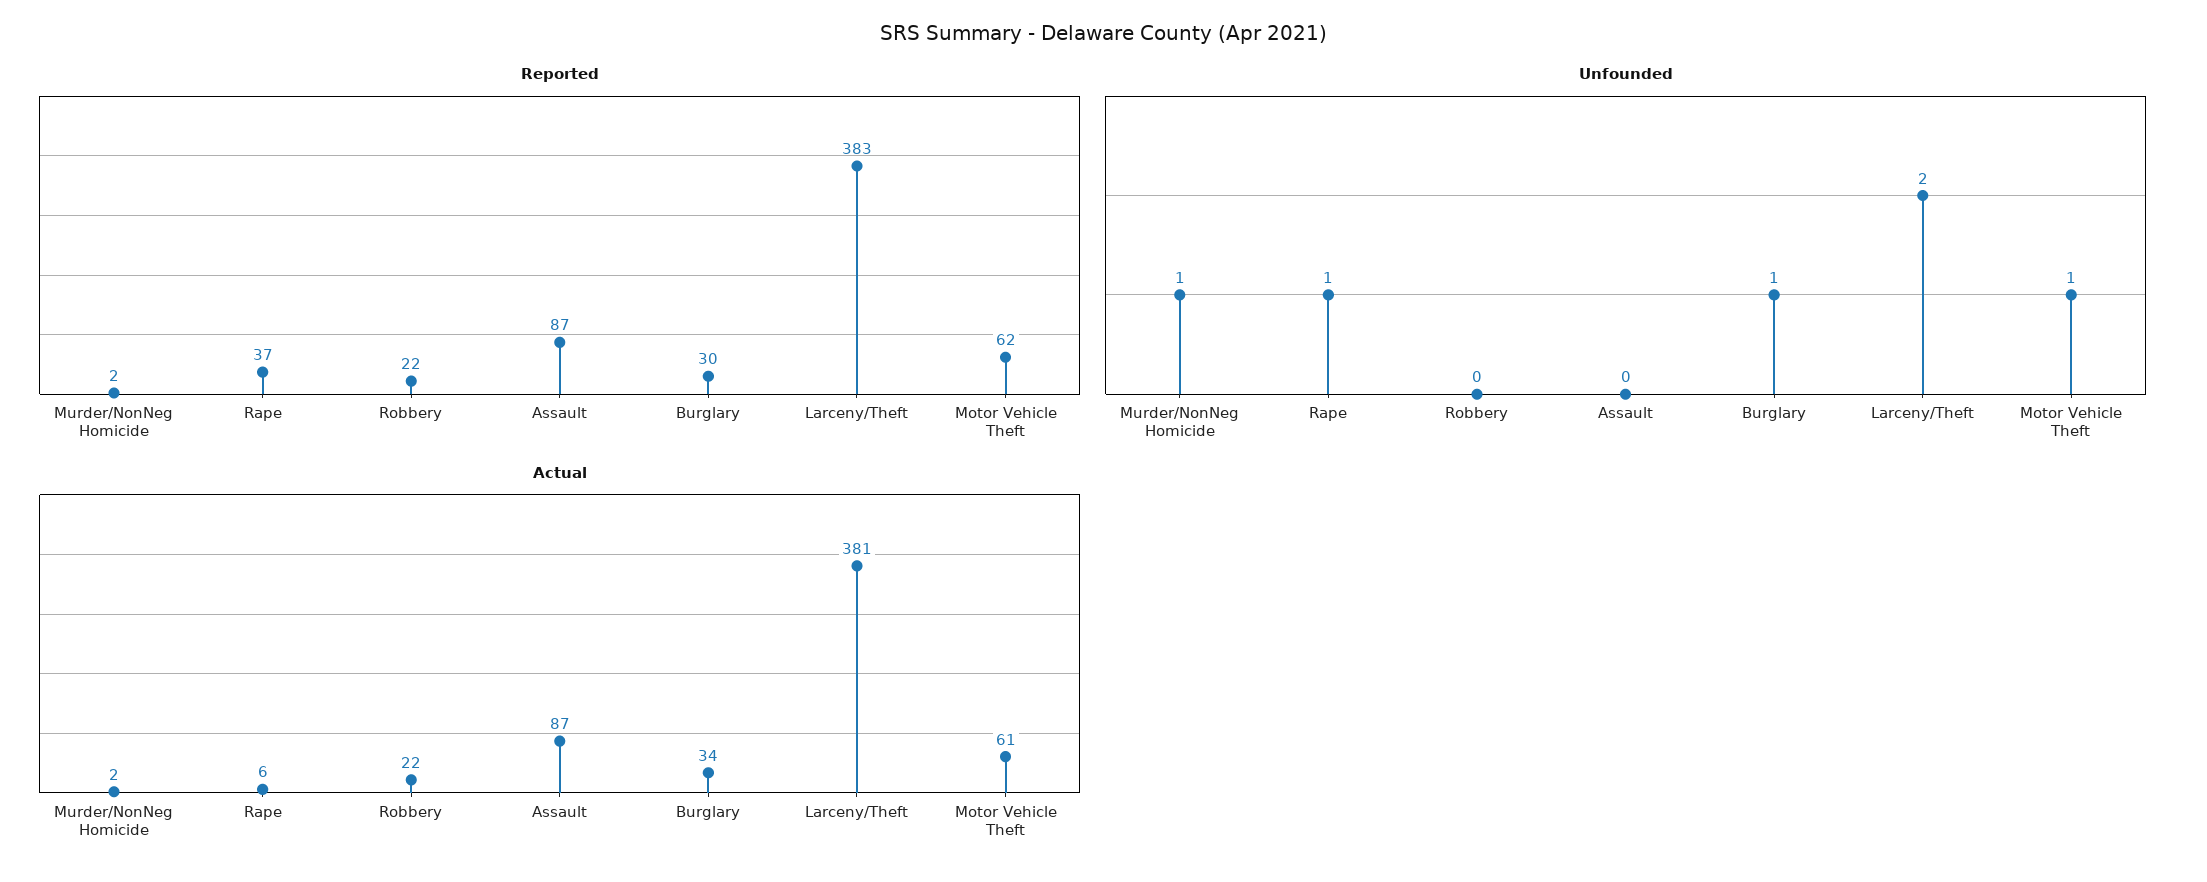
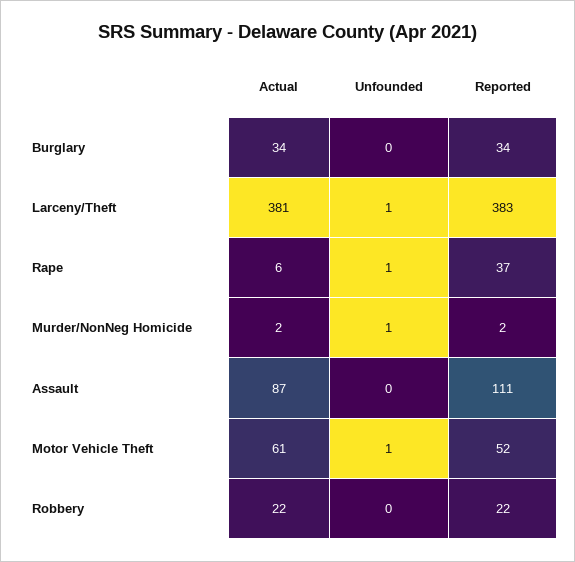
  {
    "Reported": {
      "Murder/NonNeg Homicide": 2,
      "Rape": 37,
      "Robbery": 22,
-     "Assault": 87,
+     "Assault": 111,
-     "Burglary": 30,
+     "Burglary": 34,
      "Larceny/Theft": 383,
-     "Motor Vehicle Theft": 62
+     "Motor Vehicle Theft": 52
    },
    "Unfounded": {
      "Murder/NonNeg Homicide": 1,
      "Rape": 1,
      "Robbery": 0,
      "Assault": 0,
-     "Burglary": 1,
+     "Burglary": 0,
-     "Larceny/Theft": 2,
+     "Larceny/Theft": 1,
      "Motor Vehicle Theft": 1
    },
    "Actual": {
      "Murder/NonNeg Homicide": 2,
      "Rape": 6,
      "Robbery": 22,
      "Assault": 87,
      "Burglary": 34,
      "Larceny/Theft": 381,
      "Motor Vehicle Theft": 61
    }
  }

